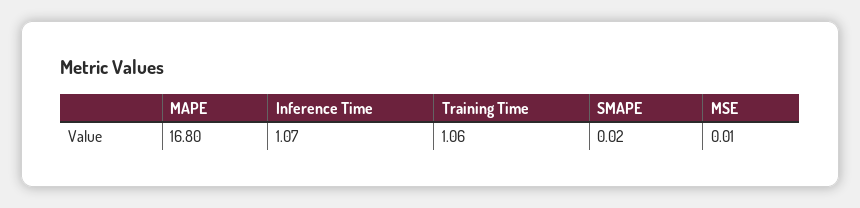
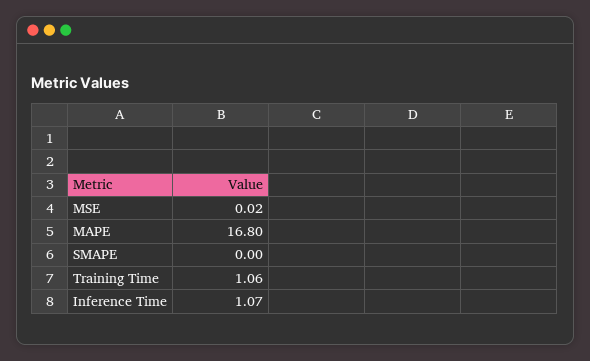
  {
    "MAPE": 16.8,
    "Inference Time": 1.07,
    "Training Time": 1.06,
-   "SMAPE": 0.02,
+   "SMAPE": 0,
-   "MSE": 0.01
+   "MSE": 0.02
  }

